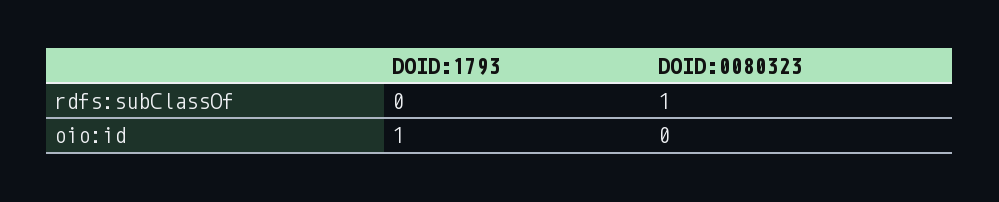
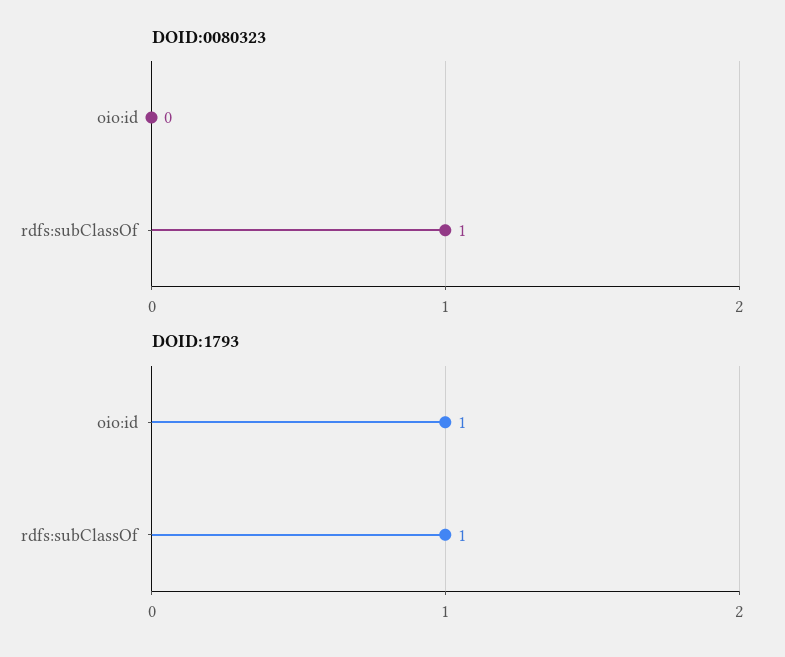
  {
    "DOID:1793": {
-     "rdfs:subClassOf": 0,
+     "rdfs:subClassOf": 1,
      "oio:id": 1
    },
    "DOID:0080323": {
      "rdfs:subClassOf": 1,
      "oio:id": 0
    }
  }

